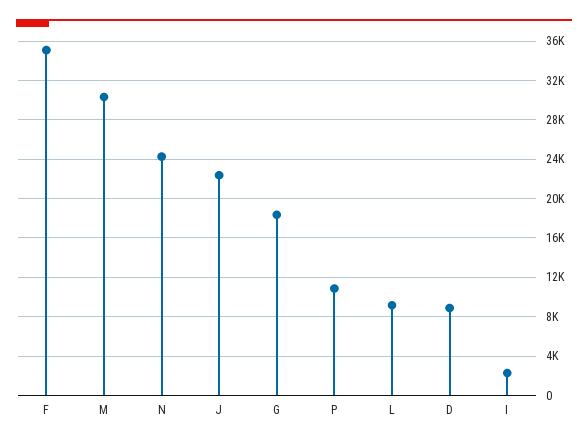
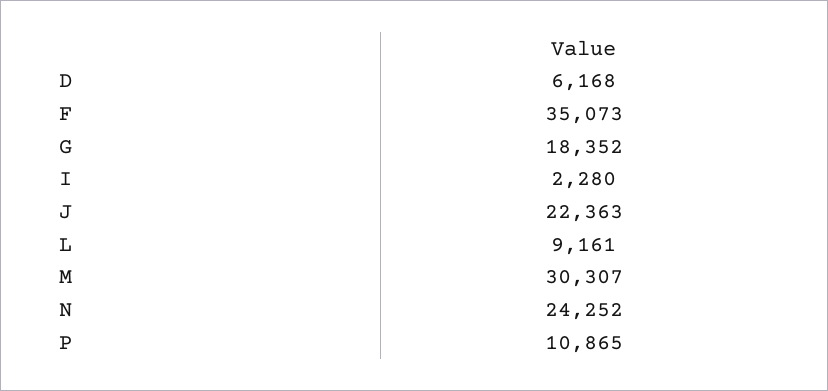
  {
    "F": 35073,
    "M": 30307,
    "N": 24252,
    "J": 22363,
    "G": 18352,
    "P": 10865,
    "L": 9161,
-   "D": 9000,
+   "D": 6168,
    "I": 2280
  }

